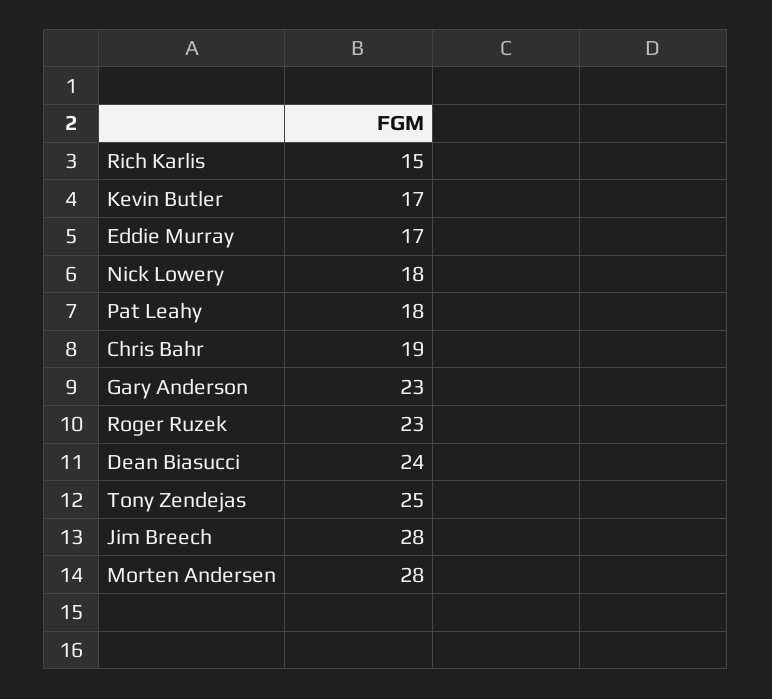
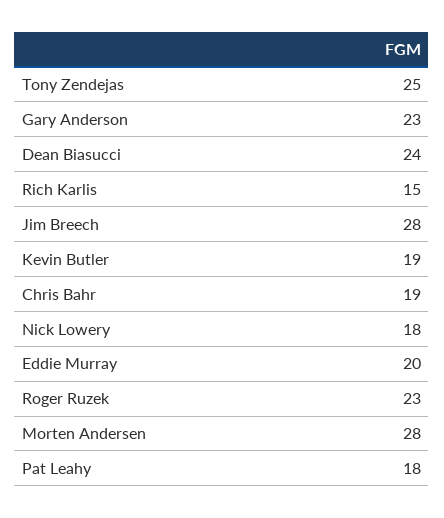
  {
    "Rich Karlis": 15,
-   "Kevin Butler": 17,
+   "Kevin Butler": 19,
-   "Eddie Murray": 17,
+   "Eddie Murray": 20,
    "Nick Lowery": 18,
    "Pat Leahy": 18,
    "Chris Bahr": 19,
    "Gary Anderson": 23,
    "Roger Ruzek": 23,
    "Dean Biasucci": 24,
    "Tony Zendejas": 25,
    "Jim Breech": 28,
    "Morten Andersen": 28
  }

